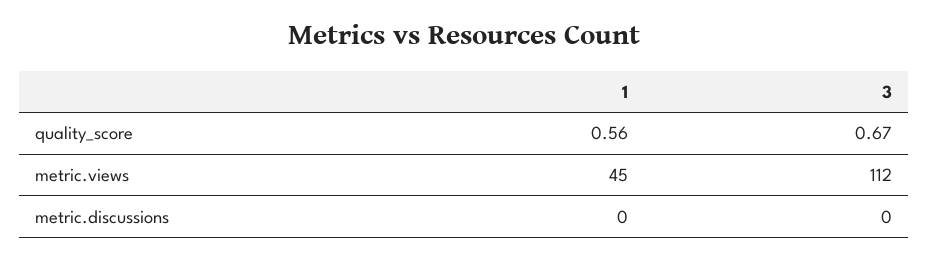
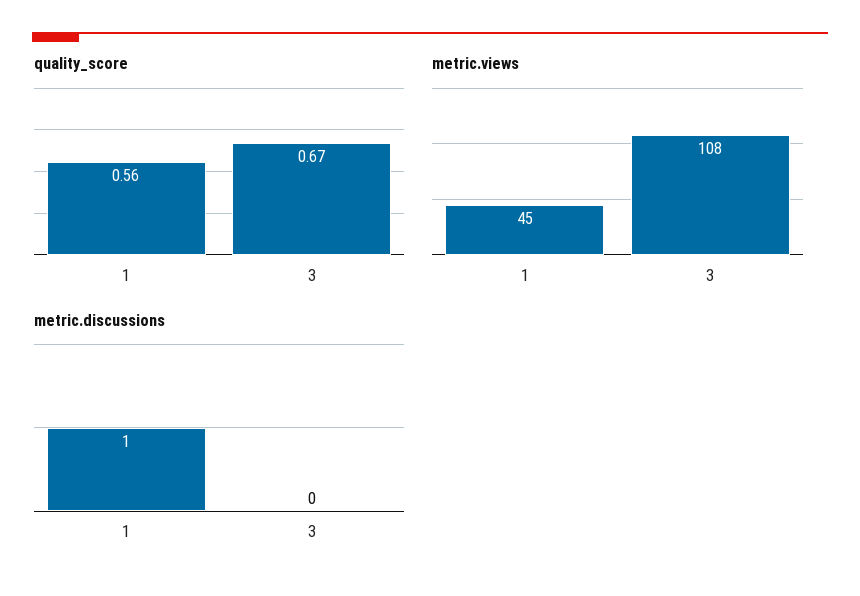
  {
    "quality_score": {
      "1": 0.56,
      "3": 0.67
    },
    "metric.views": {
      "1": 45,
-     "3": 112
+     "3": 108
    },
    "metric.discussions": {
-     "1": 0,
+     "1": 1,
      "3": 0
    }
  }

